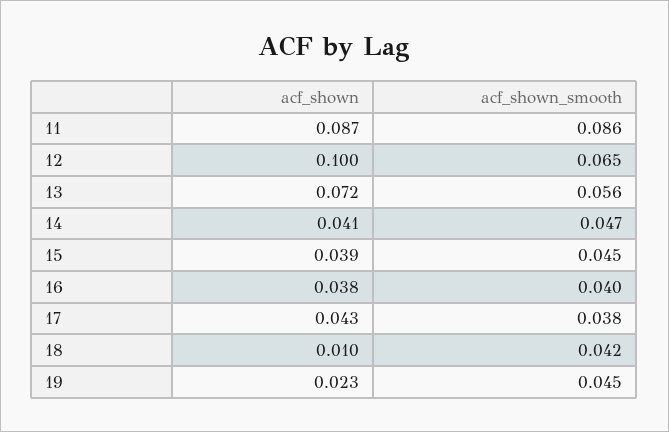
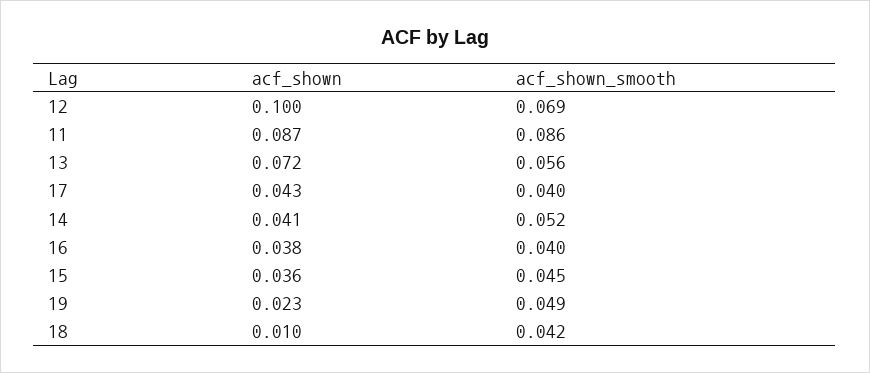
  {
    "acf_shown": {
      "11": 0.087,
      "12": 0.1,
      "13": 0.072,
      "14": 0.041,
-     "15": 0.039,
+     "15": 0.036,
      "16": 0.038,
      "17": 0.043,
      "18": 0.01,
      "19": 0.023
    },
    "acf_shown_smooth": {
      "11": 0.086,
-     "12": 0.065,
+     "12": 0.069,
      "13": 0.056,
-     "14": 0.047,
+     "14": 0.052,
      "15": 0.045,
      "16": 0.04,
-     "17": 0.038,
+     "17": 0.04,
      "18": 0.042,
-     "19": 0.045
+     "19": 0.049
    }
  }

